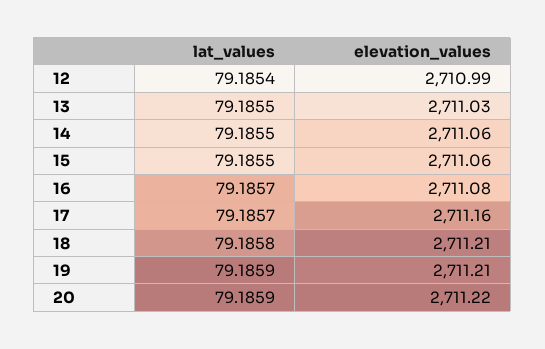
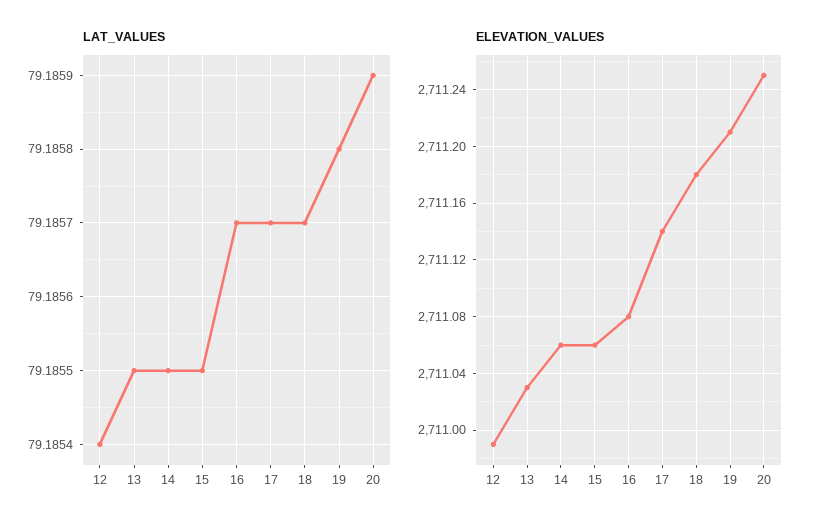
  {
    "lat_values": {
      "12": 79.1854,
      "13": 79.1855,
      "14": 79.1855,
      "15": 79.1855,
      "16": 79.1857,
      "17": 79.1857,
-     "18": 79.1858,
+     "18": 79.1857,
-     "19": 79.1859,
+     "19": 79.1858,
      "20": 79.1859
    },
    "elevation_values": {
      "12": 2710.99,
      "13": 2711.03,
      "14": 2711.06,
      "15": 2711.06,
      "16": 2711.08,
-     "17": 2711.16,
+     "17": 2711.14,
-     "18": 2711.21,
+     "18": 2711.18,
      "19": 2711.21,
-     "20": 2711.22
+     "20": 2711.25
    }
  }

